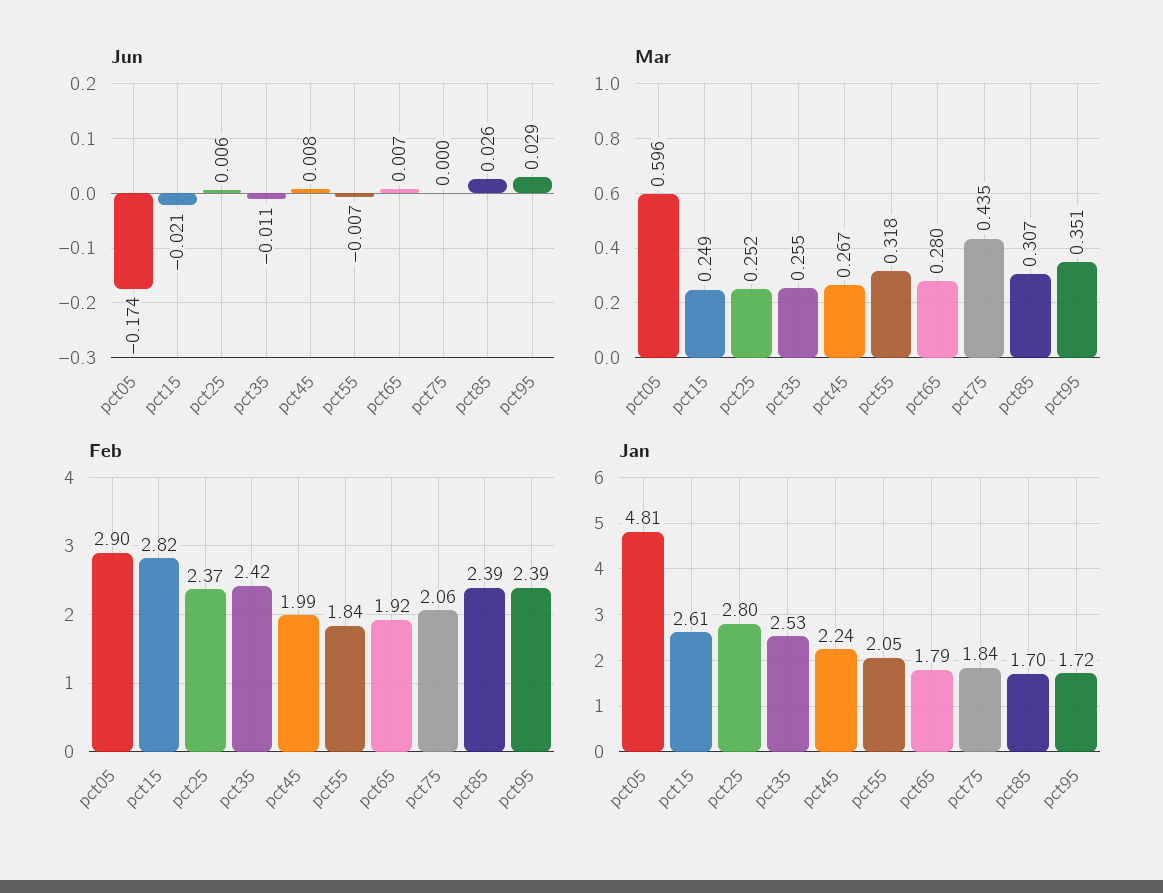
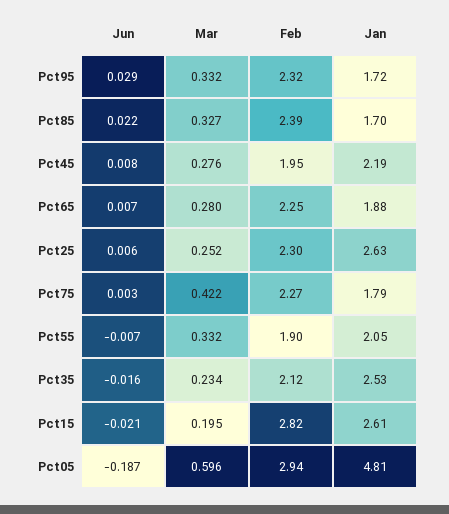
  {
    "Jun": {
-     "pct05": -0.174,
+     "pct05": -0.187,
      "pct15": -0.021,
      "pct25": 0.006,
-     "pct35": -0.011,
+     "pct35": -0.016,
      "pct45": 0.008,
      "pct55": -0.007,
      "pct65": 0.007,
-     "pct75": 0,
+     "pct75": 0.003,
-     "pct85": 0.026,
+     "pct85": 0.022,
      "pct95": 0.029
    },
    "Mar": {
      "pct05": 0.596,
-     "pct15": 0.249,
+     "pct15": 0.195,
      "pct25": 0.252,
-     "pct35": 0.255,
+     "pct35": 0.234,
-     "pct45": 0.267,
+     "pct45": 0.276,
-     "pct55": 0.318,
+     "pct55": 0.332,
      "pct65": 0.28,
-     "pct75": 0.435,
+     "pct75": 0.422,
-     "pct85": 0.307,
+     "pct85": 0.327,
-     "pct95": 0.351
+     "pct95": 0.332
    },
    "Feb": {
-     "pct05": 2.9,
+     "pct05": 2.94,
      "pct15": 2.82,
-     "pct25": 2.37,
+     "pct25": 2.3,
-     "pct35": 2.42,
+     "pct35": 2.12,
-     "pct45": 1.99,
+     "pct45": 1.95,
-     "pct55": 1.84,
+     "pct55": 1.9,
-     "pct65": 1.92,
+     "pct65": 2.25,
-     "pct75": 2.06,
+     "pct75": 2.27,
      "pct85": 2.39,
-     "pct95": 2.39
+     "pct95": 2.32
    },
    "Jan": {
      "pct05": 4.81,
      "pct15": 2.61,
-     "pct25": 2.8,
+     "pct25": 2.63,
      "pct35": 2.53,
-     "pct45": 2.24,
+     "pct45": 2.19,
      "pct55": 2.05,
-     "pct65": 1.79,
+     "pct65": 1.88,
-     "pct75": 1.84,
+     "pct75": 1.79,
      "pct85": 1.7,
      "pct95": 1.72
    }
  }

